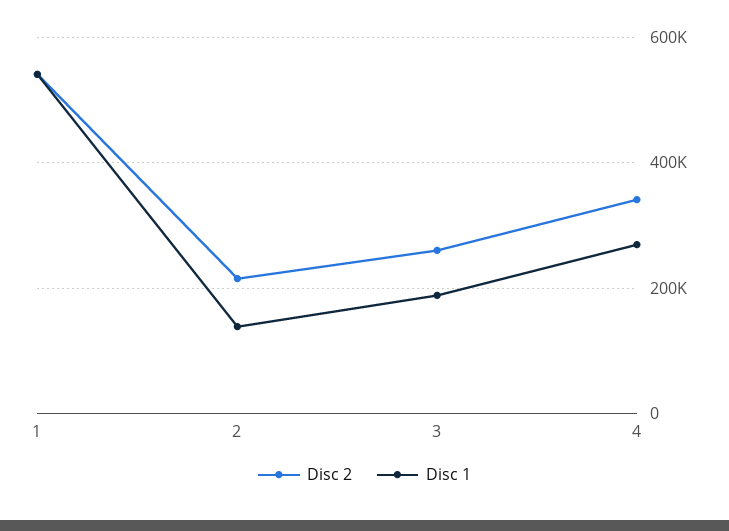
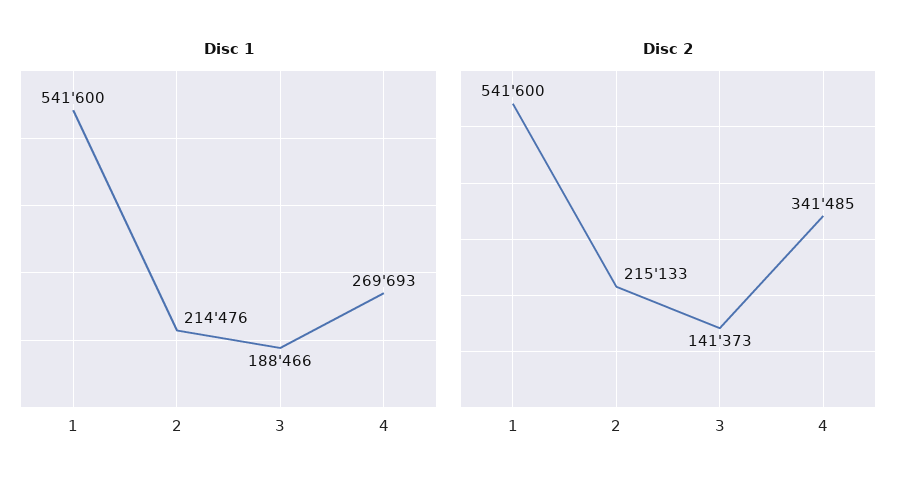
  {
    "Disc 2": {
      "1": 541600,
      "2": 215133,
-     "3": 260000,
+     "3": 141373,
      "4": 341485
    },
    "Disc 1": {
      "1": 541600,
-     "2": 140000,
+     "2": 214476,
      "3": 188466,
      "4": 269693
    }
  }

